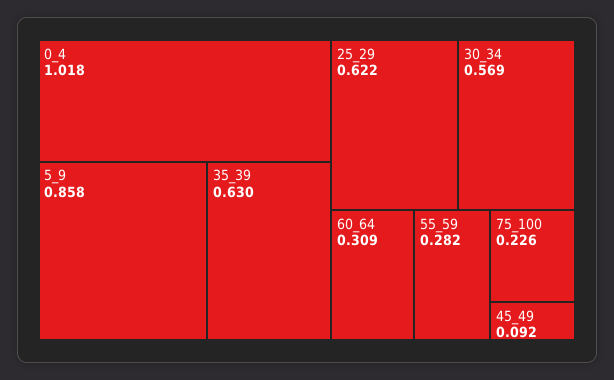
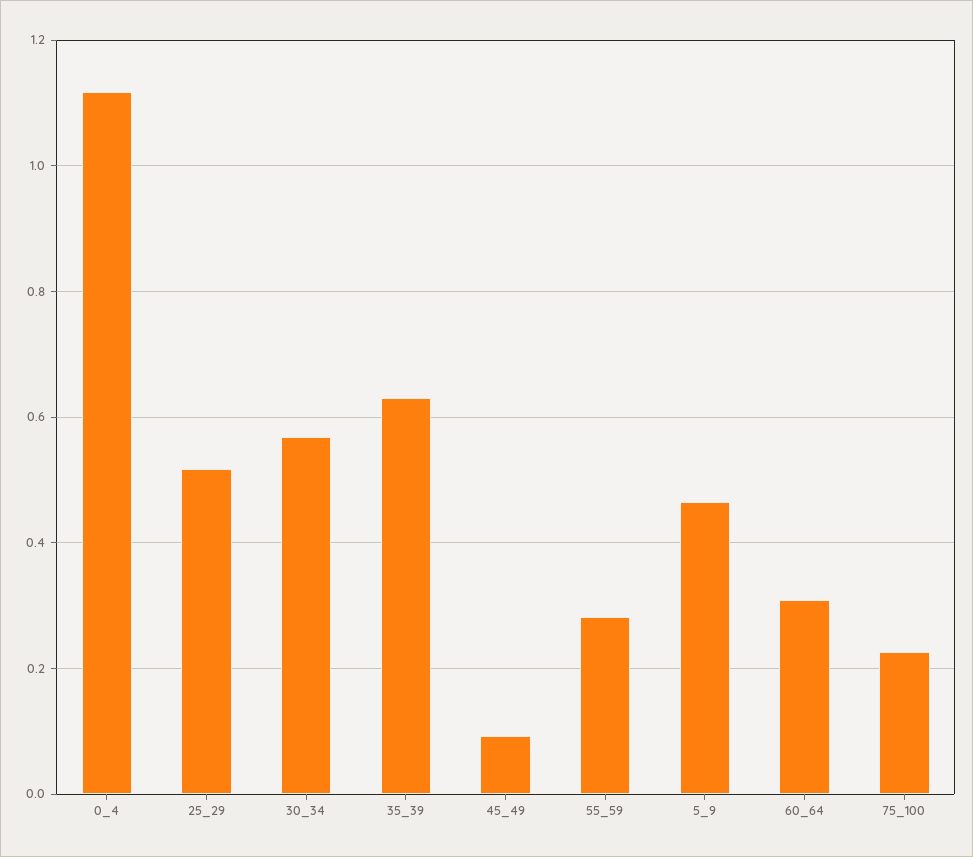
  {
-   "0_4": 1.018,
+   "0_4": 1.12,
-   "5_9": 0.858,
+   "5_9": 0.46,
    "35_39": 0.63,
-   "25_29": 0.622,
+   "25_29": 0.52,
    "30_34": 0.569,
    "60_64": 0.309,
    "55_59": 0.282,
    "75_100": 0.226,
    "45_49": 0.092
  }

